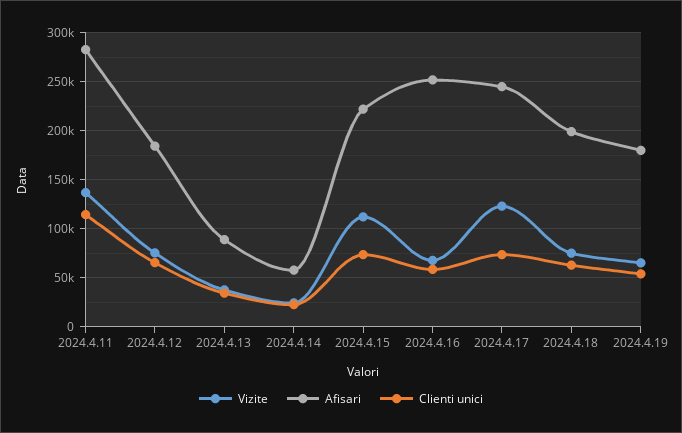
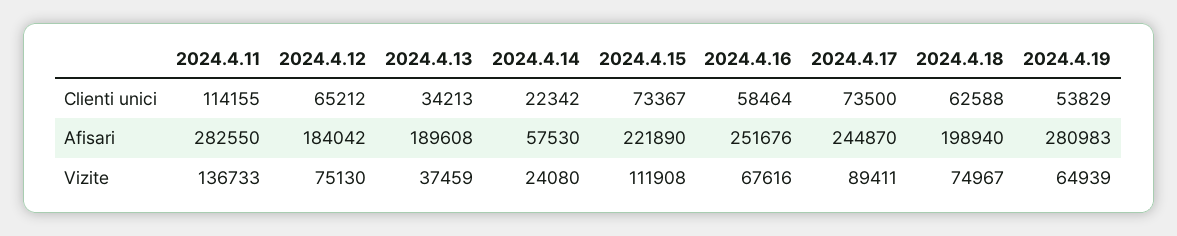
  {
    "Vizite": {
      "2024.4.11": 136733,
      "2024.4.12": 75130,
      "2024.4.13": 37459,
      "2024.4.14": 24080,
      "2024.4.15": 111908,
      "2024.4.16": 67616,
-     "2024.4.17": 120000,
+     "2024.4.17": 89411,
      "2024.4.18": 74967,
      "2024.4.19": 64939
    },
    "Afisari": {
      "2024.4.11": 282550,
      "2024.4.12": 184042,
-     "2024.4.13": 90000,
+     "2024.4.13": 189608,
      "2024.4.14": 57530,
      "2024.4.15": 221890,
      "2024.4.16": 251676,
      "2024.4.17": 244870,
      "2024.4.18": 198940,
-     "2024.4.19": 180000
+     "2024.4.19": 280983
    },
    "Clienti unici": {
      "2024.4.11": 114155,
      "2024.4.12": 65212,
      "2024.4.13": 34213,
      "2024.4.14": 22342,
      "2024.4.15": 73367,
      "2024.4.16": 58464,
      "2024.4.17": 73500,
      "2024.4.18": 62588,
      "2024.4.19": 53829
    }
  }

